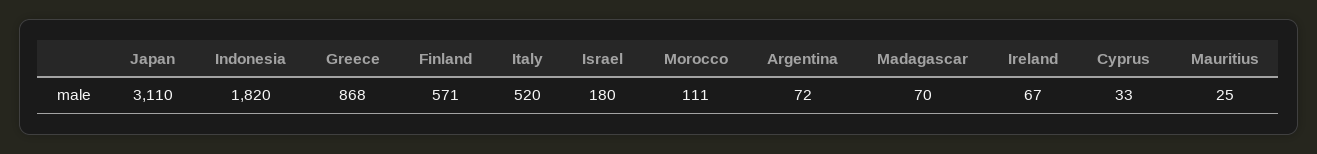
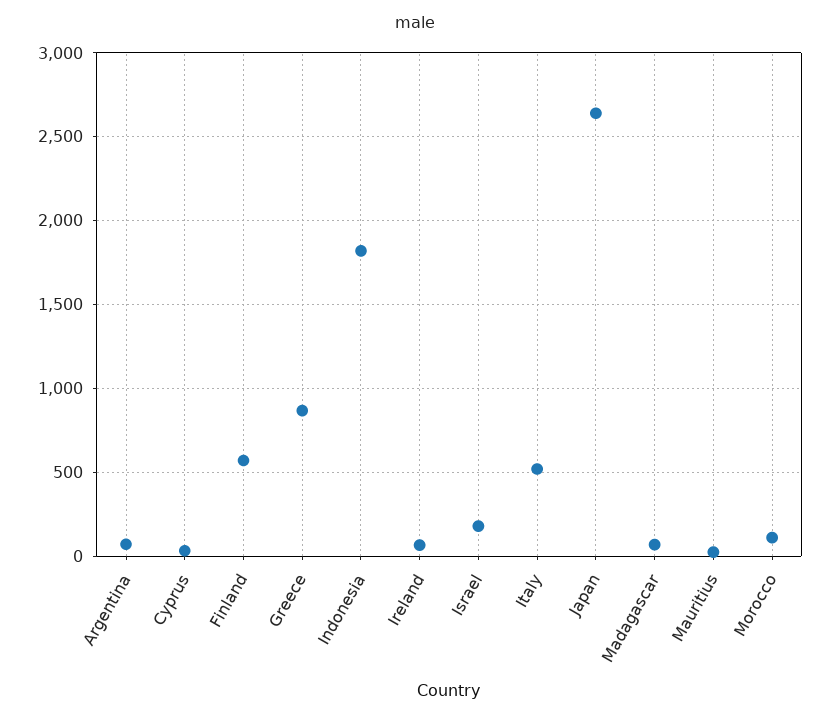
  {
-   "Japan": 3110,
+   "Japan": 2650,
    "Indonesia": 1820,
    "Greece": 868,
    "Finland": 571,
    "Italy": 520,
    "Israel": 180,
    "Morocco": 111,
    "Argentina": 72,
    "Madagascar": 70,
    "Ireland": 67,
    "Cyprus": 33,
    "Mauritius": 25
  }

